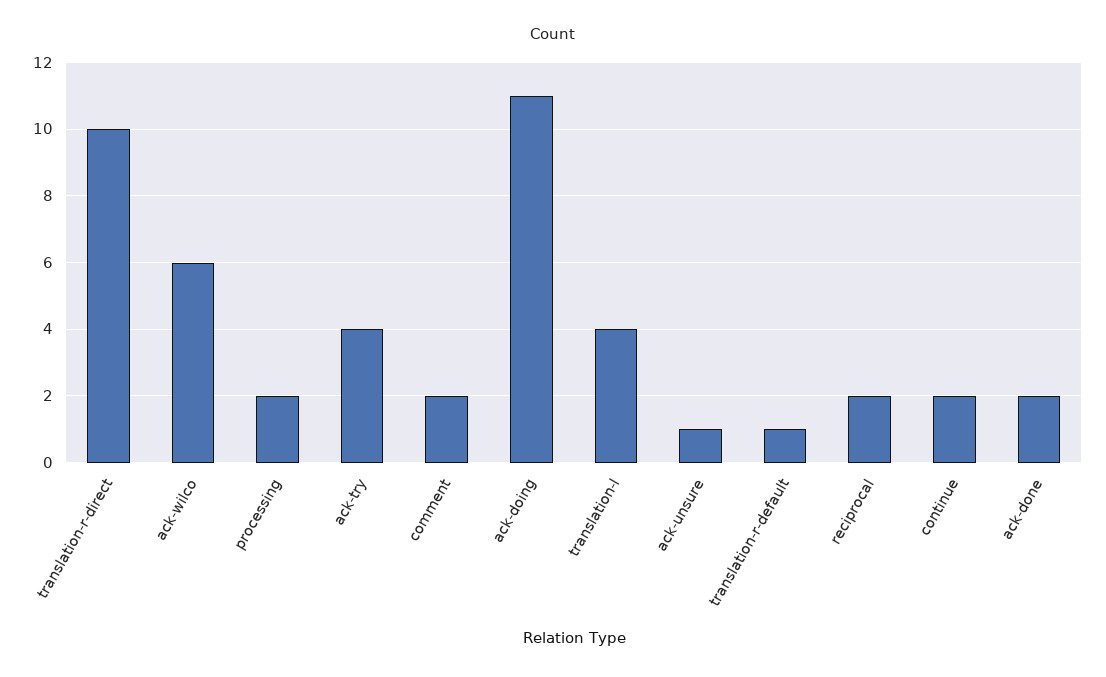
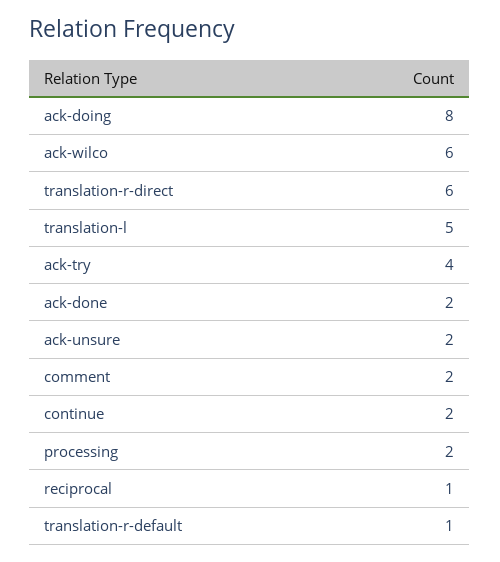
  {
-   "translation-r-direct": 10,
+   "translation-r-direct": 6,
    "ack-wilco": 6,
    "processing": 2,
    "ack-try": 4,
    "comment": 2,
-   "ack-doing": 11,
+   "ack-doing": 8,
-   "translation-l": 4,
+   "translation-l": 5,
-   "ack-unsure": 1,
+   "ack-unsure": 2,
    "translation-r-default": 1,
-   "reciprocal": 2,
+   "reciprocal": 1,
    "continue": 2,
    "ack-done": 2
  }

